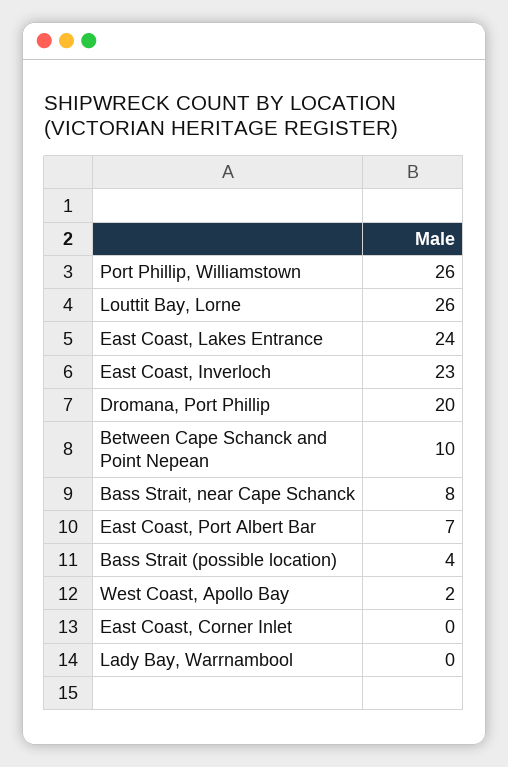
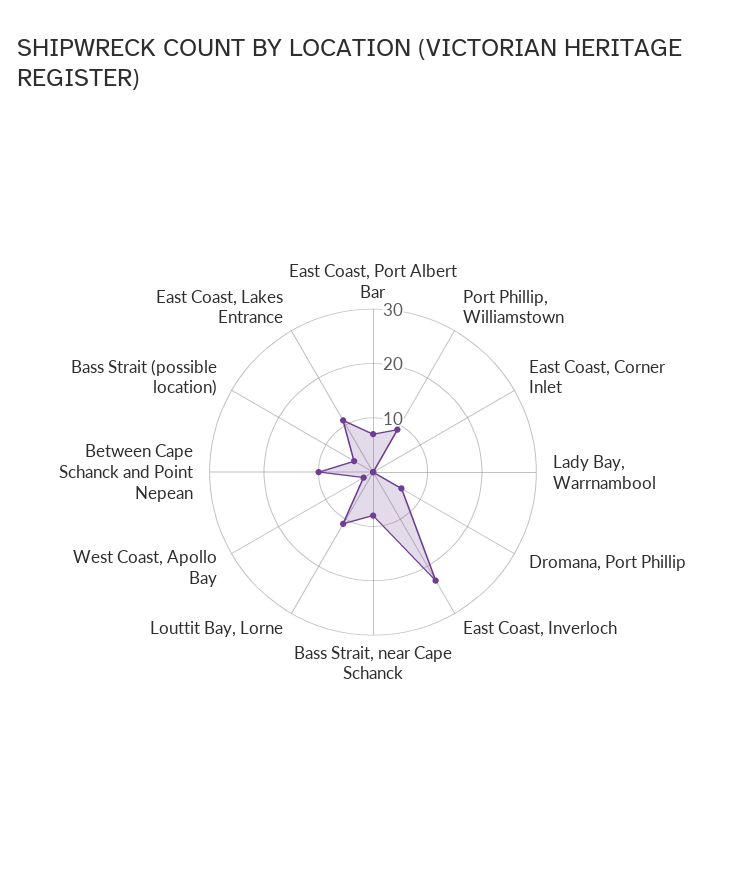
  {
-   "Port Phillip, Williamstown": 26,
+   "Port Phillip, Williamstown": 10,
-   "Louttit Bay, Lorne": 26,
+   "Louttit Bay, Lorne": 10,
-   "East Coast, Lakes Entrance": 24,
+   "East Coast, Lakes Entrance": 10,
    "East Coast, Inverloch": 23,
-   "Dromana, Port Phillip": 20,
+   "Dromana, Port Phillip": 5,
    "Between Cape Schanck and Point Nepean": 10,
    "Bass Strait, near Cape Schanck": 8,
    "East Coast, Port Albert Bar": 7,
    "Bass Strait (possible location)": 4,
    "West Coast, Apollo Bay": 2,
    "East Coast, Corner Inlet": 0,
    "Lady Bay, Warrnambool": 0
  }

